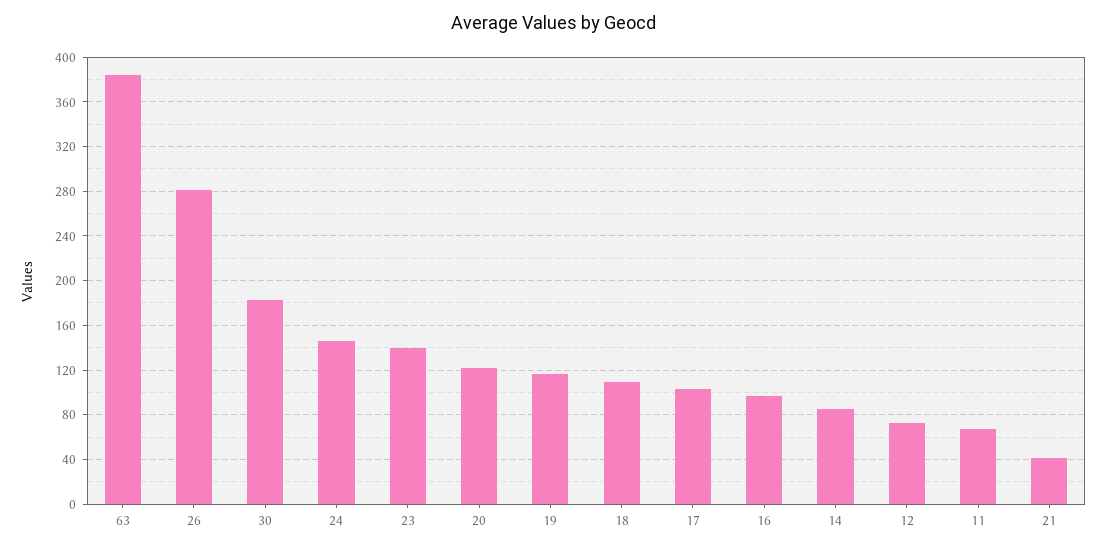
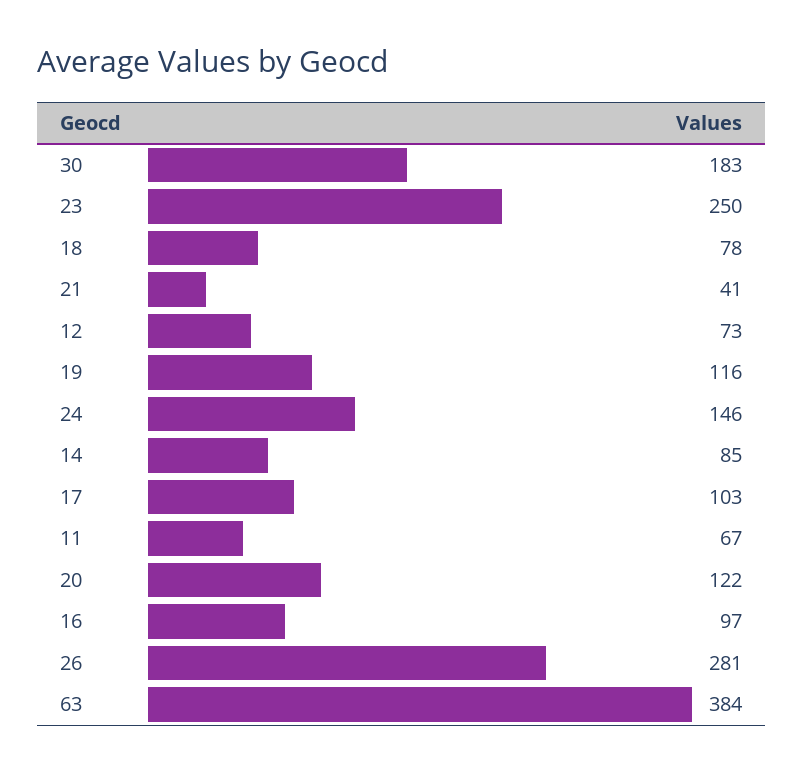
  {
    "63": 384,
    "26": 281,
    "30": 183,
    "24": 146,
-   "23": 140,
+   "23": 250,
    "20": 122,
    "19": 116,
-   "18": 110,
+   "18": 78,
    "17": 103,
    "16": 97,
    "14": 85,
    "12": 73,
    "11": 67,
    "21": 41
  }

